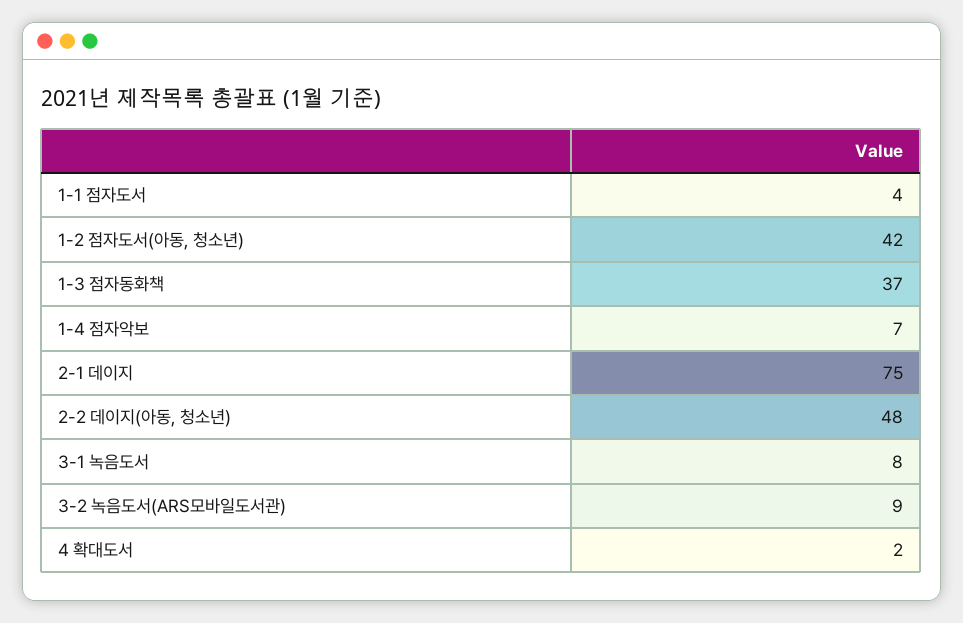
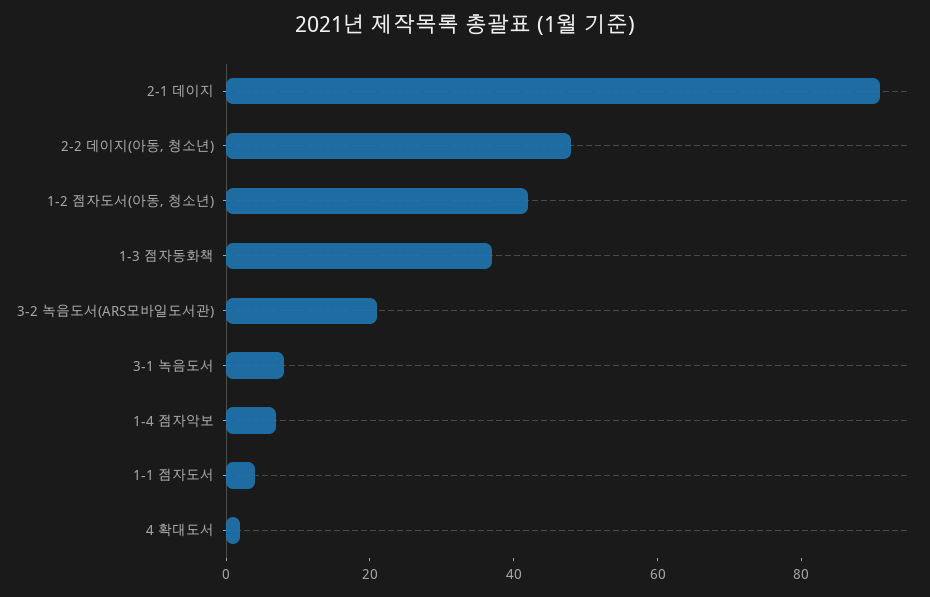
  {
    "1-1 점자도서": 4,
    "1-2 점자도서(아동, 청소년)": 42,
    "1-3 점자동화책": 37,
    "1-4 점자악보": 7,
-   "2-1 데이지": 75,
+   "2-1 데이지": 90,
    "2-2 데이지(아동, 청소년)": 48,
    "3-1 녹음도서": 8,
-   "3-2 녹음도서(ARS모바일도서관)": 9,
+   "3-2 녹음도서(ARS모바일도서관)": 20,
    "4 확대도서": 2
  }

